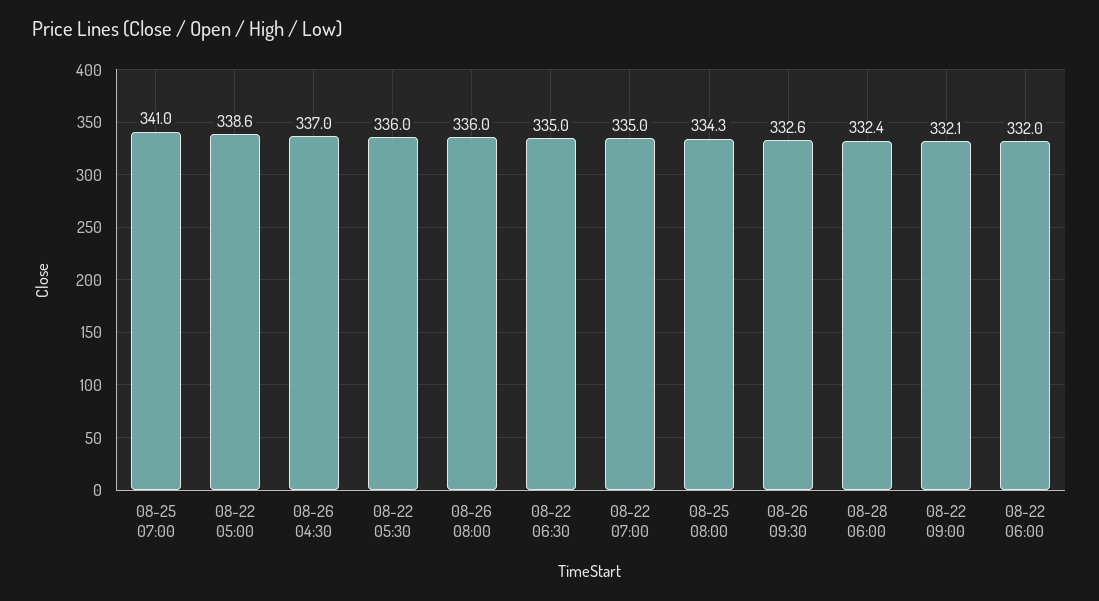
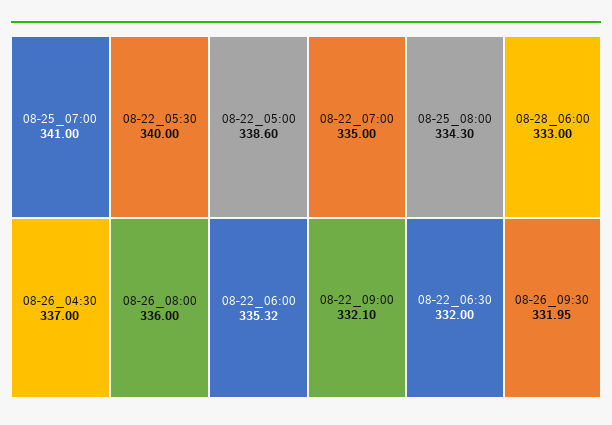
  {
    "08-25 07:00": 341,
    "08-22 05:00": 338.6,
    "08-26 04:30": 337,
-   "08-22 05:30": 336,
+   "08-22 05:30": 340,
    "08-26 08:00": 336,
-   "08-22 06:30": 335,
+   "08-22 06:30": 332,
    "08-22 07:00": 335,
    "08-25 08:00": 334.3,
-   "08-26 09:30": 332.6,
+   "08-26 09:30": 331.95,
-   "08-28 06:00": 332.4,
+   "08-28 06:00": 333,
    "08-22 09:00": 332.1,
-   "08-22 06:00": 332
+   "08-22 06:00": 335.32
  }

